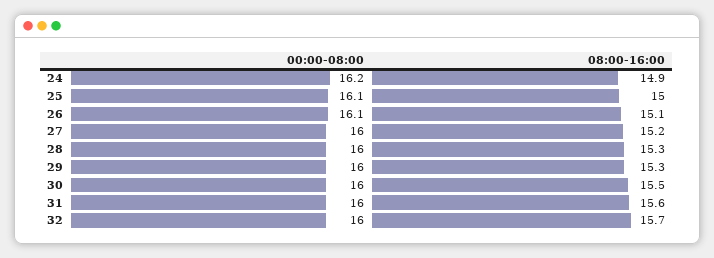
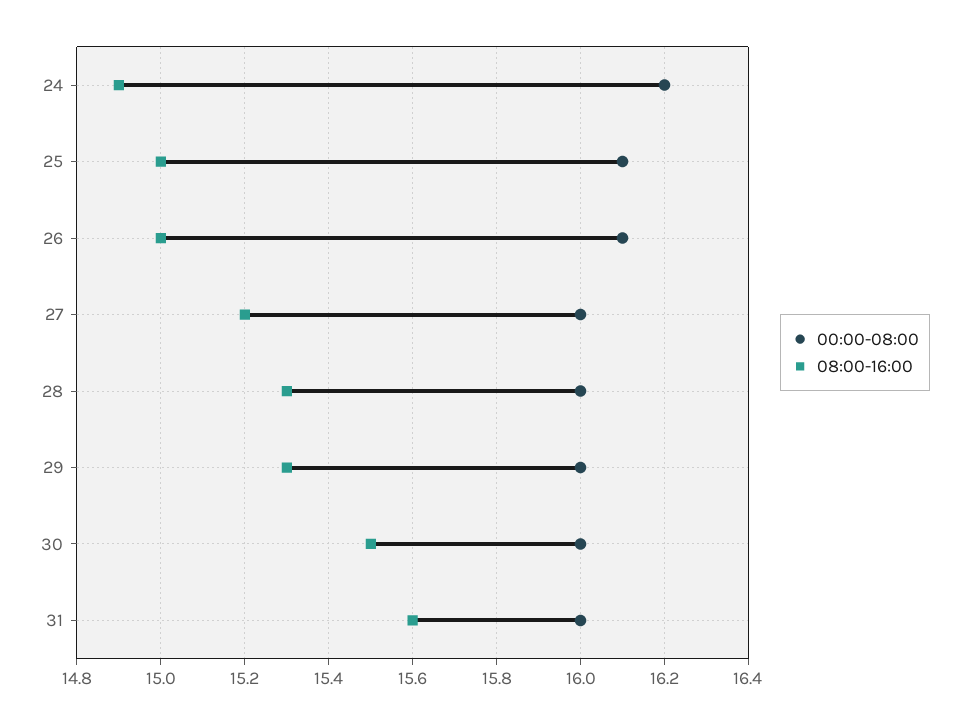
  {
    "00:00-08:00": {
      "24": 16.2,
      "25": 16.1,
      "26": 16.1,
      "27": 16,
      "28": 16,
      "29": 16,
      "30": 16,
-     "31": 16,
+     "31": 16
-     "32": 16
    },
    "08:00-16:00": {
      "24": 14.9,
      "25": 15,
-     "26": 15.1,
+     "26": 15,
      "27": 15.2,
      "28": 15.3,
      "29": 15.3,
      "30": 15.5,
-     "31": 15.6,
+     "31": 15.6
-     "32": 15.7
    }
  }

